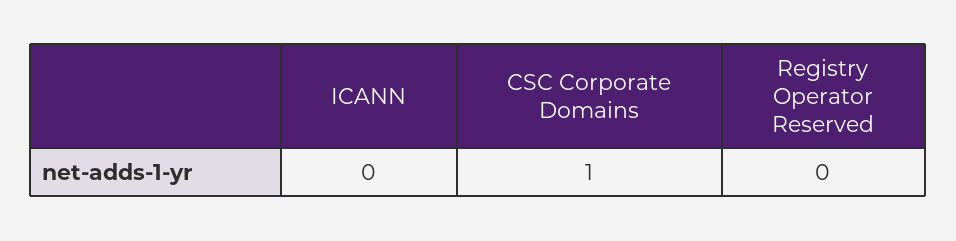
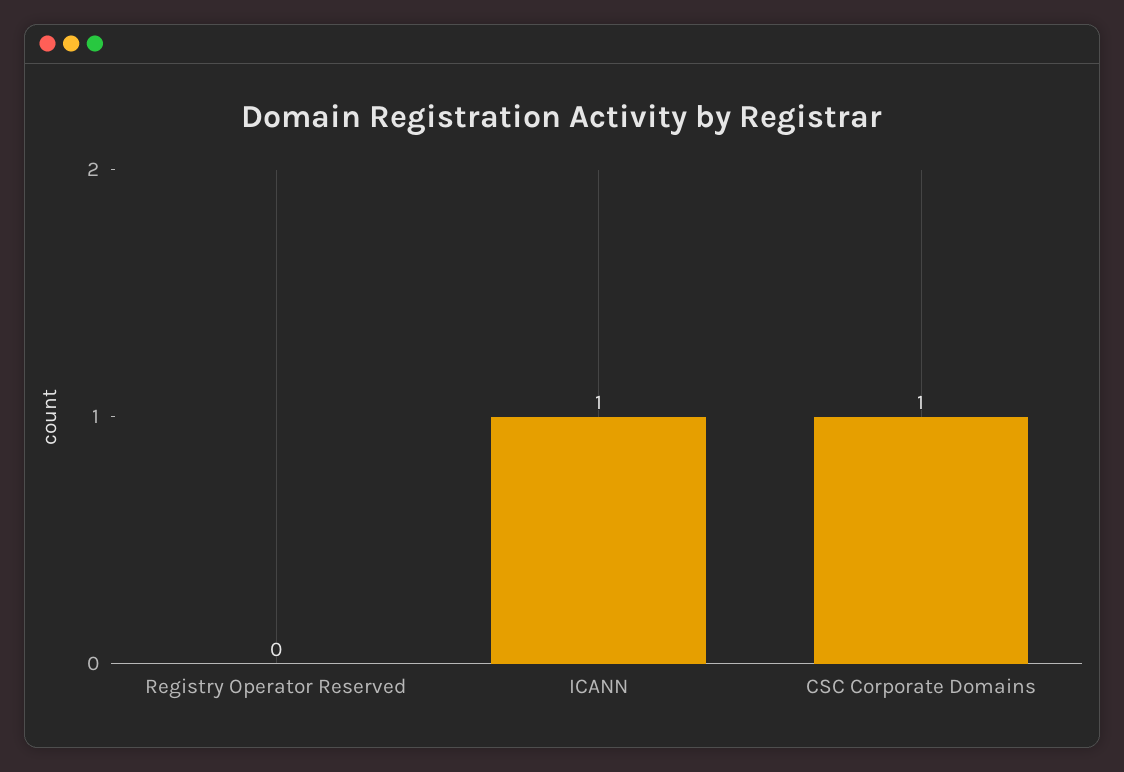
  {
-   "ICANN": 0,
+   "ICANN": 1,
    "CSC Corporate Domains": 1,
    "Registry Operator Reserved": 0
  }

